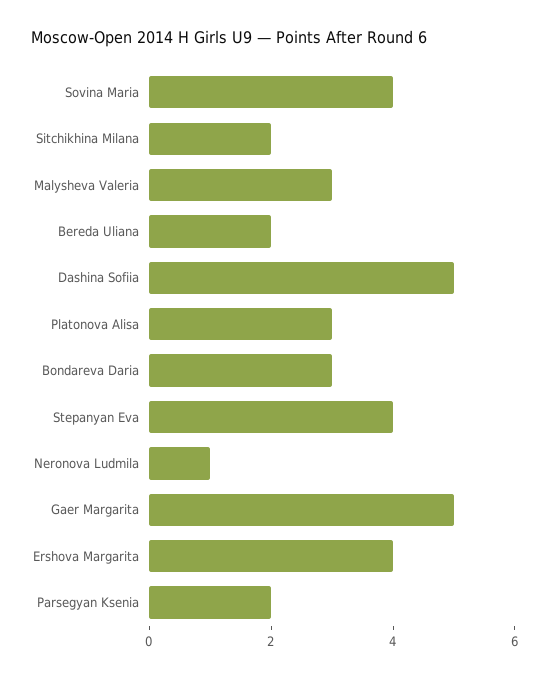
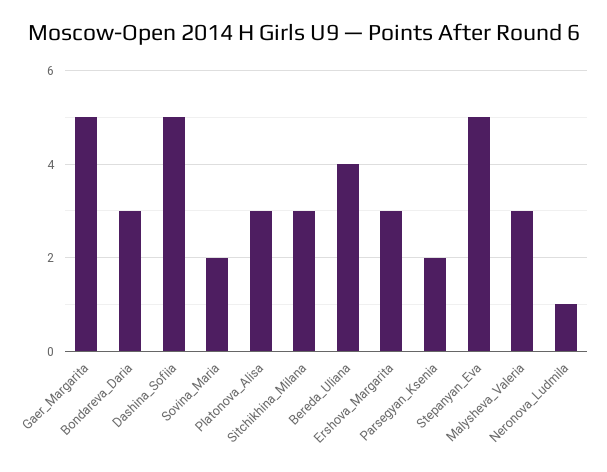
  {
-   "Sovina Maria": 4,
+   "Sovina Maria": 2,
-   "Sitchikhina Milana": 2,
+   "Sitchikhina Milana": 3,
    "Malysheva Valeria": 3,
-   "Bereda Uliana": 2,
+   "Bereda Uliana": 4,
    "Dashina Sofiia": 5,
    "Platonova Alisa": 3,
    "Bondareva Daria": 3,
-   "Stepanyan Eva": 4,
+   "Stepanyan Eva": 5,
    "Neronova Ludmila": 1,
    "Gaer Margarita": 5,
-   "Ershova Margarita": 4,
+   "Ershova Margarita": 3,
    "Parsegyan Ksenia": 2
  }

